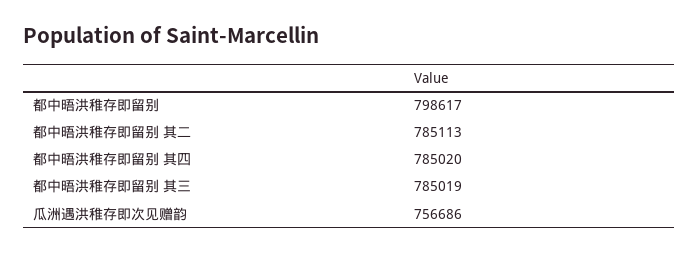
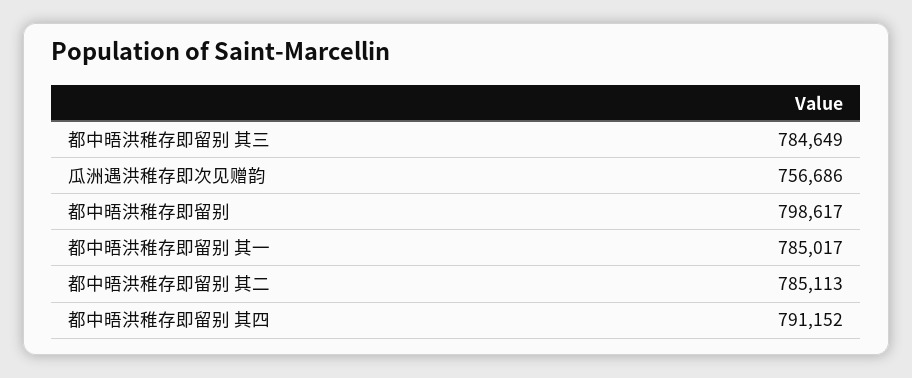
  {
    "都中晤洪稚存即留别": 798617,
    "都中晤洪稚存即留别 其二": 785113,
-   "都中晤洪稚存即留别 其四": 785020,
+   "都中晤洪稚存即留别 其四": 791152,
-   "都中晤洪稚存即留别 其三": 785019,
+   "都中晤洪稚存即留别 其三": 784649,
-   "瓜洲遇洪稚存即次见赠韵": 756686
+   "瓜洲遇洪稚存即次见赠韵": 756686,
+   "都中晤洪稚存即留别 其一": 785017
  }

